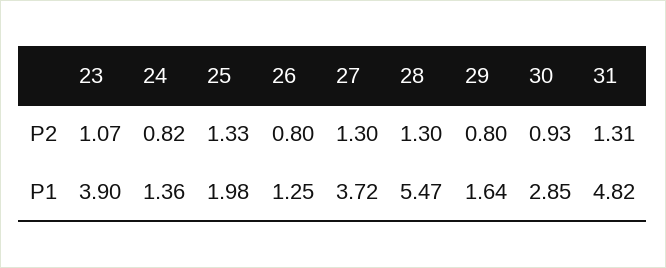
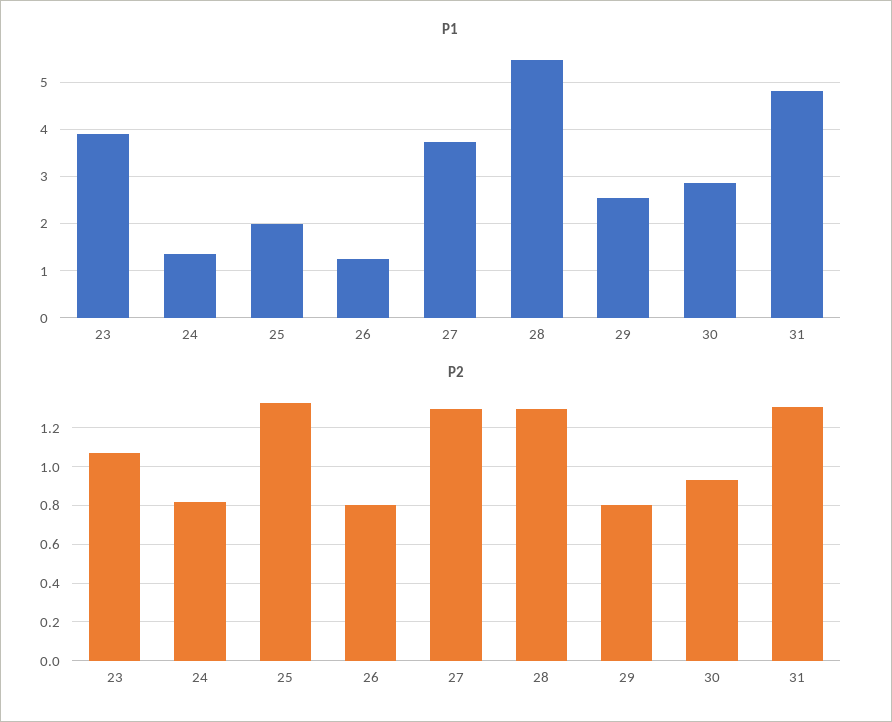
  {
    "P2": {
      "23": 1.07,
      "24": 0.82,
      "25": 1.33,
      "26": 0.8,
      "27": 1.3,
      "28": 1.3,
      "29": 0.8,
      "30": 0.93,
      "31": 1.31
    },
    "P1": {
      "23": 3.9,
      "24": 1.36,
      "25": 1.98,
      "26": 1.25,
      "27": 3.72,
      "28": 5.47,
-     "29": 1.64,
+     "29": 2.6,
      "30": 2.85,
      "31": 4.82
    }
  }

